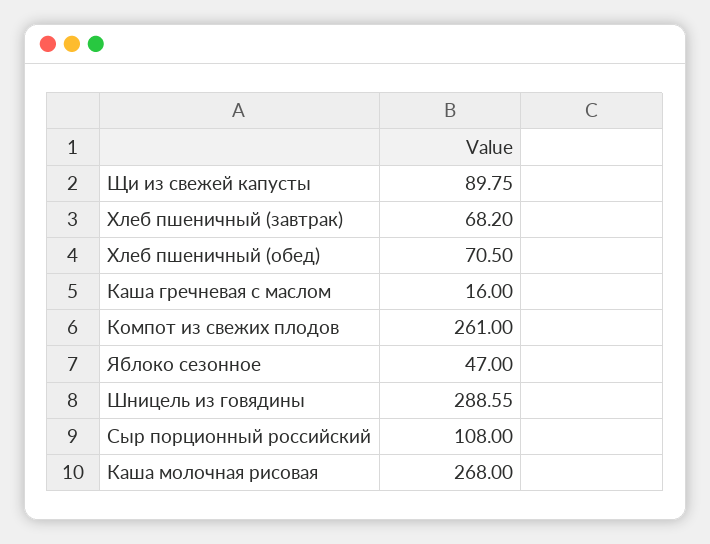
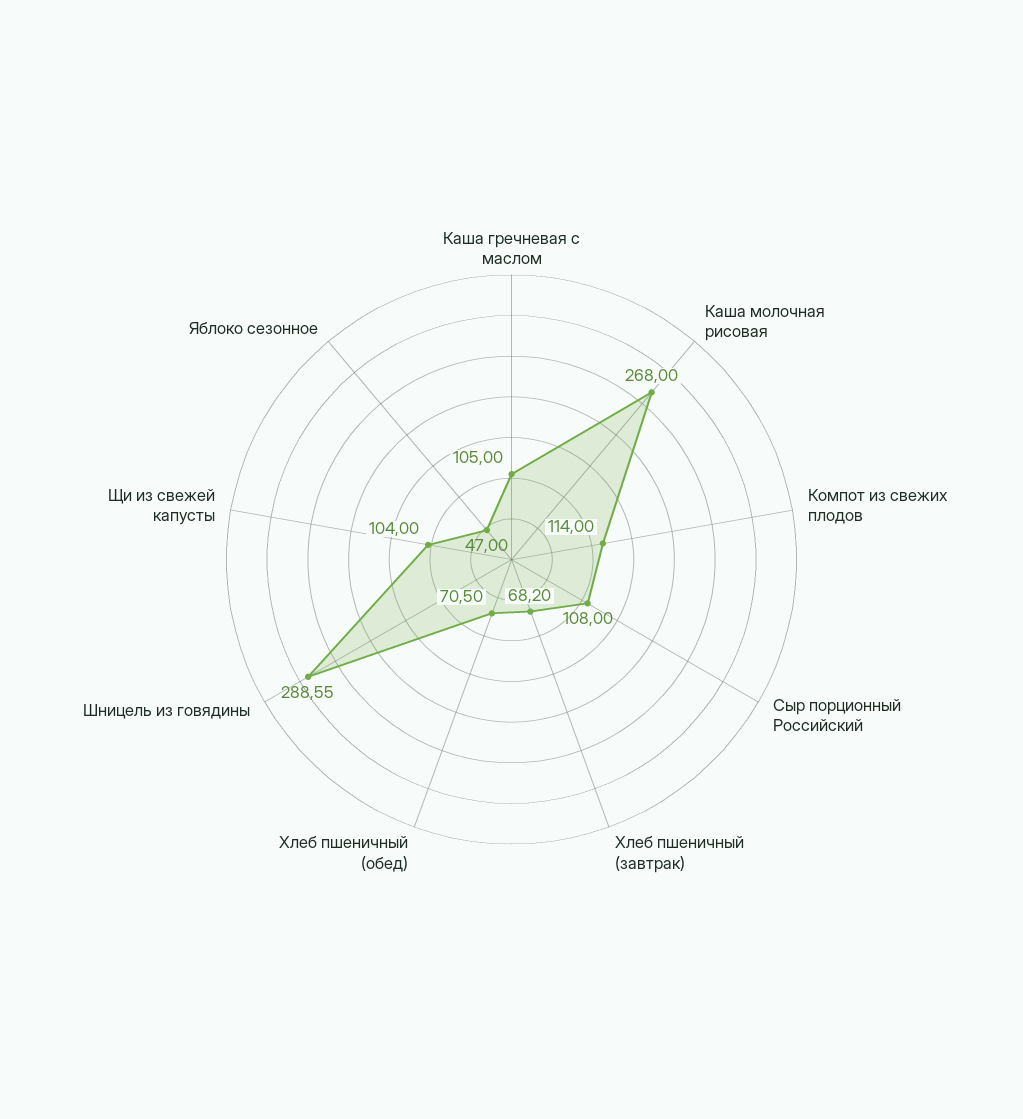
  {
-   "Щи из свежей капусты": 89.75,
+   "Щи из свежей капусты": 104,
    "Хлеб пшеничный (завтрак)": 68.2,
    "Хлеб пшеничный (обед)": 70.5,
-   "Каша гречневая с маслом": 16,
+   "Каша гречневая с маслом": 105,
-   "Компот из свежих плодов": 261,
+   "Компот из свежих плодов": 114,
    "Яблоко сезонное": 47,
    "Шницель из говядины": 288.55,
    "Сыр порционный российский": 108,
    "Каша молочная рисовая": 268
  }

